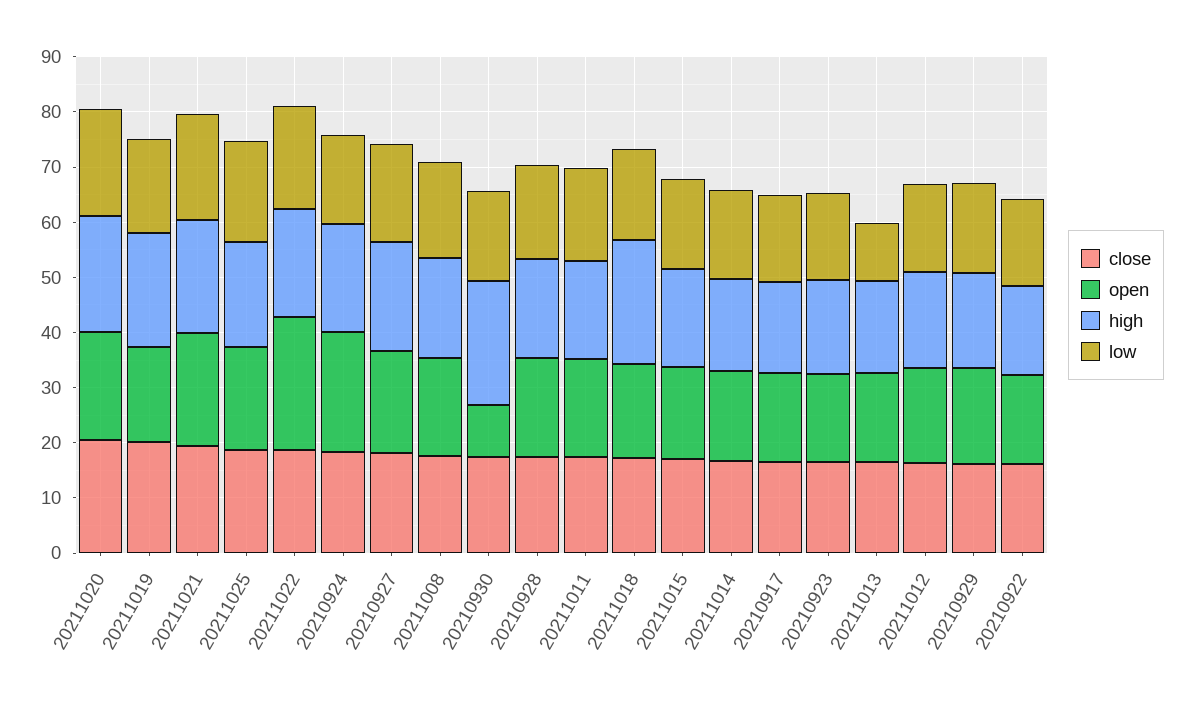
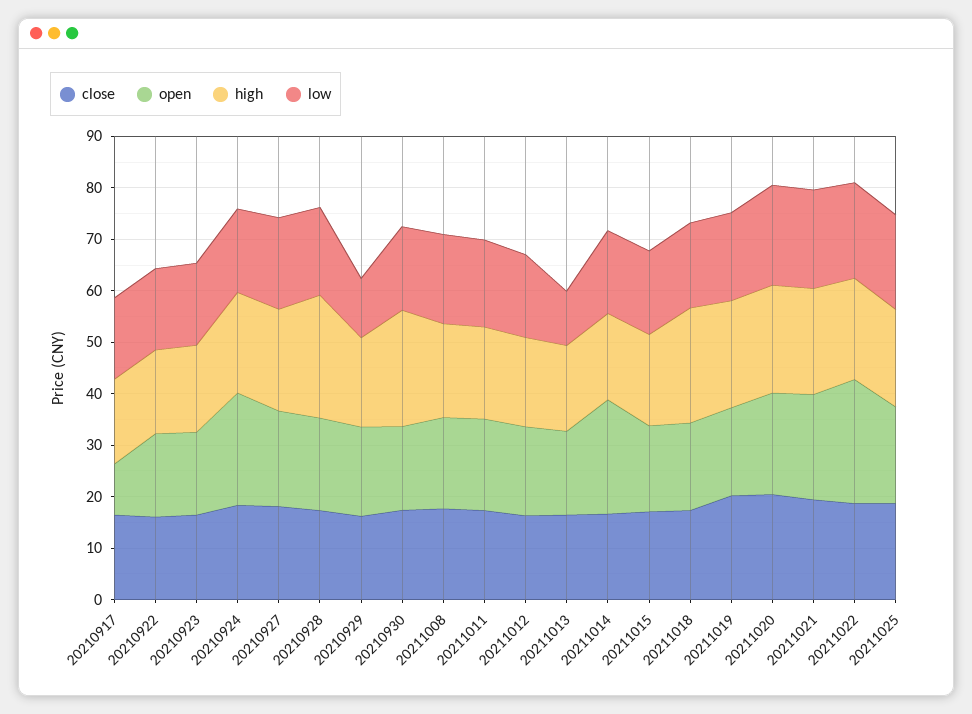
  {
    "close": {
      "20211020": 20,
      "20211019": 20,
      "20211021": 20,
      "20211025": 18,
      "20211022": 18,
      "20210924": 18,
      "20210927": 18,
      "20211008": 18,
      "20210930": 18,
      "20210928": 18,
      "20211011": 18,
      "20211018": 18,
      "20211015": 18,
      "20211014": 16,
      "20210917": 16,
      "20210923": 16,
      "20211013": 16,
      "20211012": 16,
      "20210929": 16,
      "20210922": 16
    },
    "open": {
      "20211020": 20,
      "20211019": 18,
      "20211021": 20,
      "20211025": 18,
      "20211022": 24,
      "20210924": 22,
      "20210927": 18,
      "20211008": 18,
-     "20210930": 10,
+     "20210930": 16,
      "20210928": 18,
      "20211011": 18,
      "20211018": 18,
      "20211015": 16,
-     "20211014": 16,
+     "20211014": 22,
-     "20210917": 16,
+     "20210917": 10,
      "20210923": 16,
      "20211013": 16,
      "20211012": 18,
      "20210929": 18,
      "20210922": 16
    },
    "high": {
      "20211020": 20,
      "20211019": 20,
      "20211021": 20,
      "20211025": 18,
      "20211022": 20,
      "20210924": 20,
      "20210927": 20,
      "20211008": 18,
      "20210930": 22,
-     "20210928": 18,
+     "20210928": 24,
      "20211011": 18,
      "20211018": 22,
      "20211015": 18,
      "20211014": 16,
      "20210917": 16,
      "20210923": 16,
      "20211013": 16,
      "20211012": 18,
      "20210929": 18,
      "20210922": 16
    },
    "low": {
      "20211020": 20,
      "20211019": 18,
      "20211021": 20,
      "20211025": 18,
      "20211022": 18,
      "20210924": 16,
      "20210927": 18,
      "20211008": 18,
      "20210930": 16,
      "20210928": 18,
      "20211011": 16,
      "20211018": 16,
      "20211015": 16,
      "20211014": 16,
      "20210917": 16,
      "20210923": 16,
      "20211013": 10,
      "20211012": 16,
-     "20210929": 16,
+     "20210929": 12,
      "20210922": 16
    }
  }

